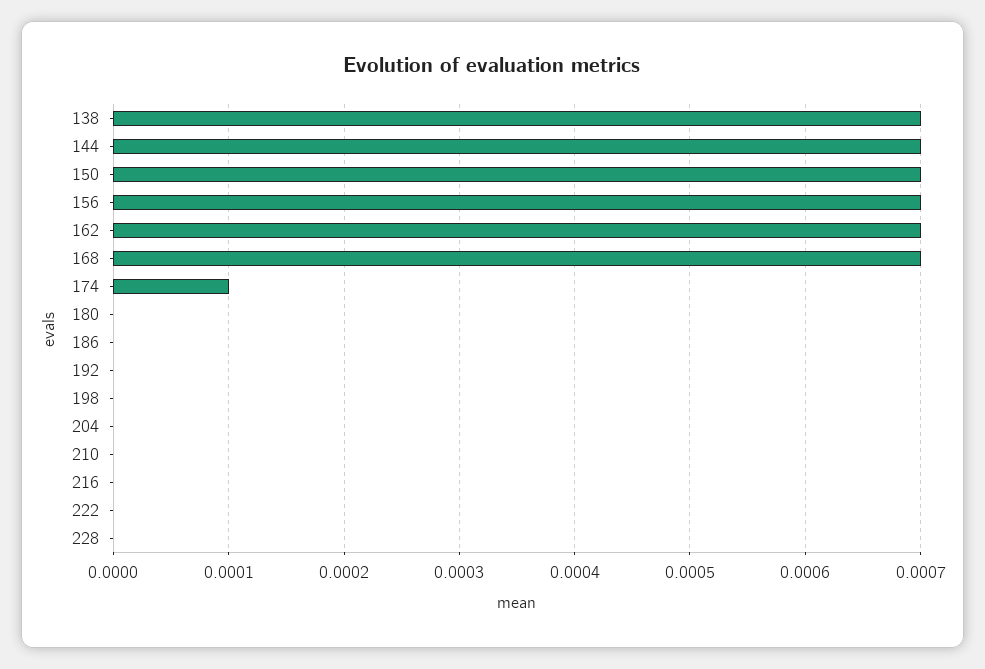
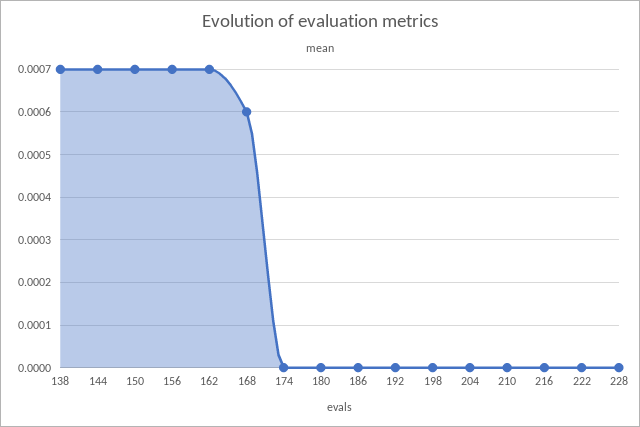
  {
    "138": 0.0007,
    "144": 0.0007,
    "150": 0.0007,
    "156": 0.0007,
    "162": 0.0007,
-   "168": 0.0007,
+   "168": 0.0006,
-   "174": 0.0001,
+   "174": 0,
    "180": 0,
    "186": 0,
    "192": 0,
    "198": 0,
    "204": 0,
    "210": 0,
    "216": 0,
    "222": 0,
    "228": 0
  }

